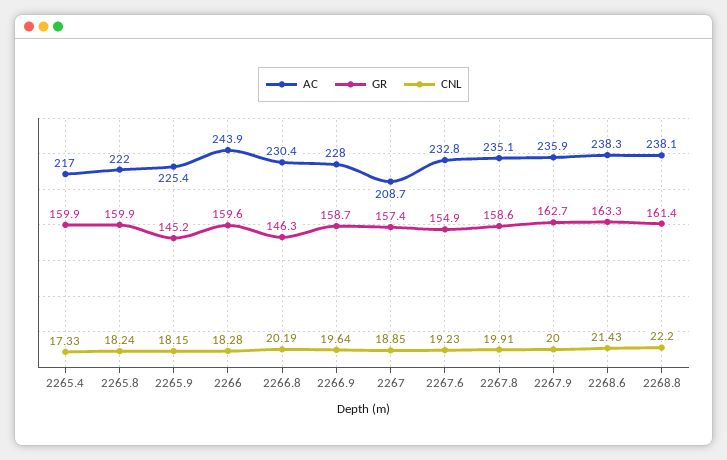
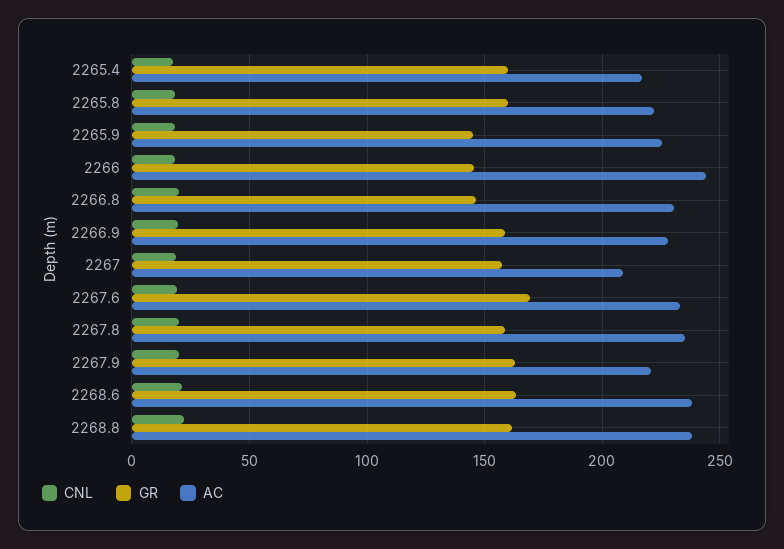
  {
    "AC": {
      "2265.4": 217,
      "2265.8": 222,
      "2265.9": 225.4,
      "2266": 243.9,
      "2266.8": 230.4,
      "2266.9": 228,
      "2267": 208.7,
      "2267.6": 232.8,
      "2267.8": 235.1,
-     "2267.9": 235.9,
+     "2267.9": 220,
      "2268.6": 238.3,
      "2268.8": 238.1
    },
    "GR": {
      "2265.4": 159.9,
      "2265.8": 159.9,
      "2265.9": 145.2,
-     "2266": 159.6,
+     "2266": 145,
      "2266.8": 146.3,
      "2266.9": 158.7,
      "2267": 157.4,
-     "2267.6": 154.9,
+     "2267.6": 170,
      "2267.8": 158.6,
      "2267.9": 162.7,
      "2268.6": 163.3,
      "2268.8": 161.4
    },
    "CNL": {
      "2265.4": 17.33,
      "2265.8": 18.24,
      "2265.9": 18.15,
      "2266": 18.28,
      "2266.8": 20.19,
      "2266.9": 19.64,
      "2267": 18.85,
      "2267.6": 19.23,
      "2267.8": 19.91,
      "2267.9": 20,
      "2268.6": 21.43,
      "2268.8": 22.2
    }
  }

